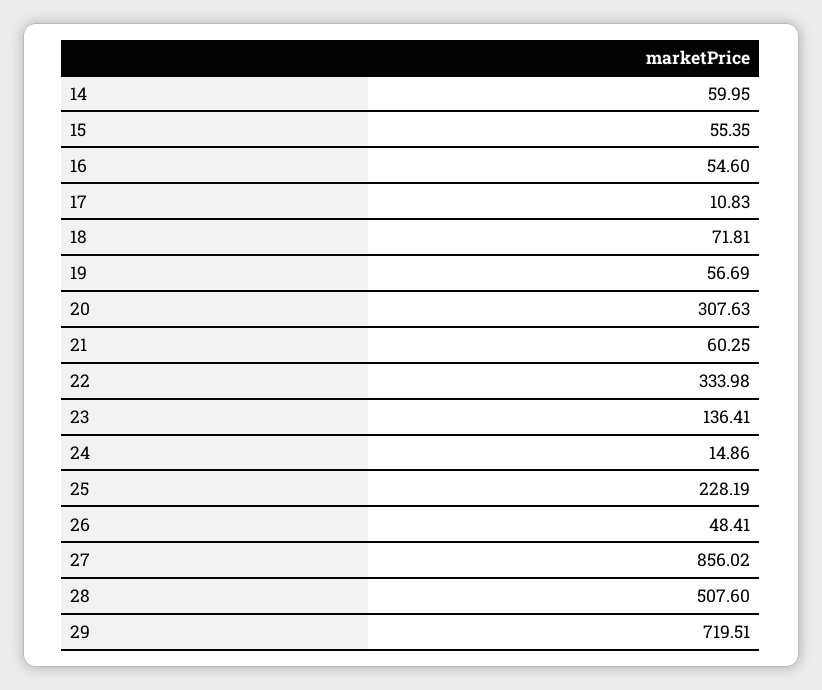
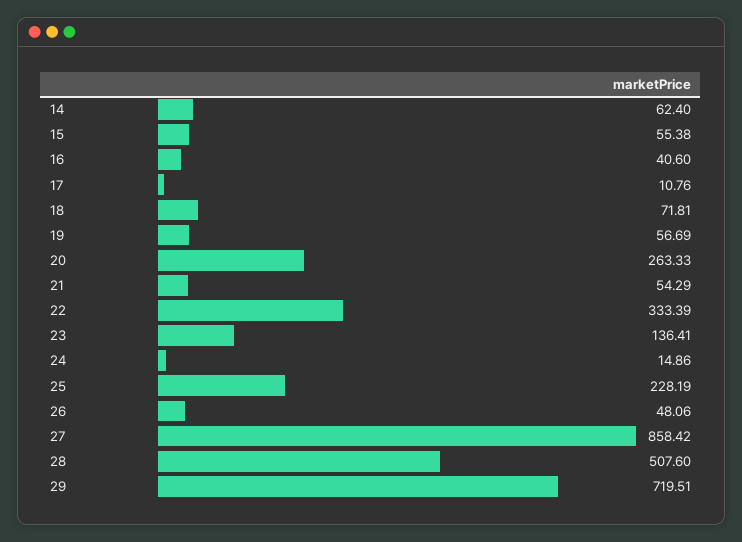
  {
-   "14": 59.95,
+   "14": 62.4,
-   "15": 55.35,
+   "15": 55.38,
-   "16": 54.6,
+   "16": 40.6,
-   "17": 10.83,
+   "17": 10.76,
    "18": 71.81,
    "19": 56.69,
-   "20": 307.63,
+   "20": 263.33,
-   "21": 60.25,
+   "21": 54.29,
-   "22": 333.98,
+   "22": 333.39,
    "23": 136.41,
    "24": 14.86,
    "25": 228.19,
-   "26": 48.41,
+   "26": 48.06,
-   "27": 856.02,
+   "27": 858.42,
    "28": 507.6,
    "29": 719.51
  }

